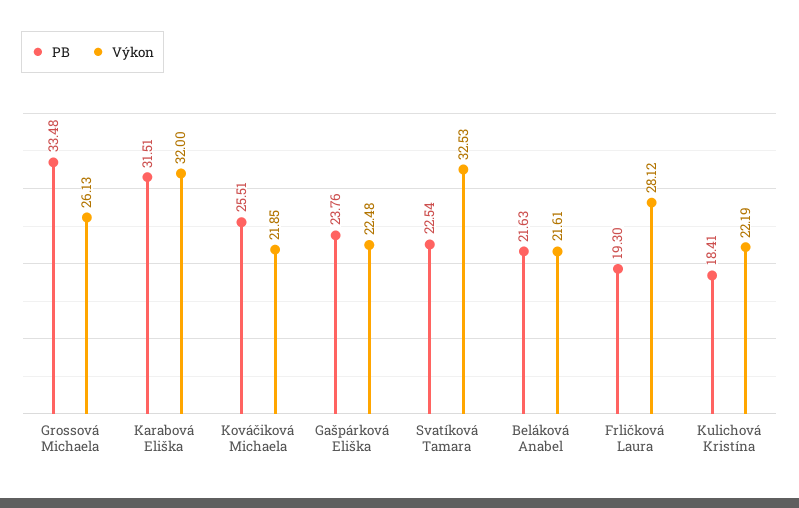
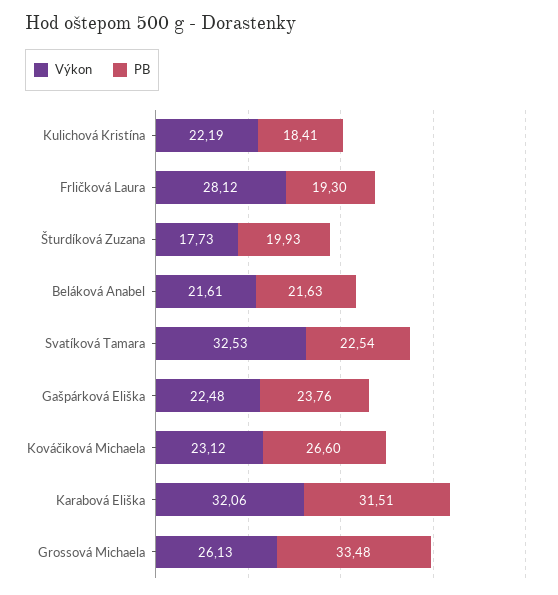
  {
    "PB": {
      "Grossová Michaela": 33.48,
      "Karabová Eliška": 31.51,
-     "Kováčiková Michaela": 25.51,
+     "Kováčiková Michaela": 26.6,
      "Gašpárková Eliška": 23.76,
      "Svatíková Tamara": 22.54,
      "Beláková Anabel": 21.63,
      "Frličková Laura": 19.3,
-     "Kulichová Kristína": 18.41
+     "Kulichová Kristína": 18.41,
+     "Šturdíková Zuzana": 19.93
    },
    "Výkon": {
      "Grossová Michaela": 26.13,
-     "Karabová Eliška": 32,
+     "Karabová Eliška": 32.06,
-     "Kováčiková Michaela": 21.85,
+     "Kováčiková Michaela": 23.12,
      "Gašpárková Eliška": 22.48,
      "Svatíková Tamara": 32.53,
      "Beláková Anabel": 21.61,
      "Frličková Laura": 28.12,
-     "Kulichová Kristína": 22.19
+     "Kulichová Kristína": 22.19,
+     "Šturdíková Zuzana": 17.73
    }
  }

